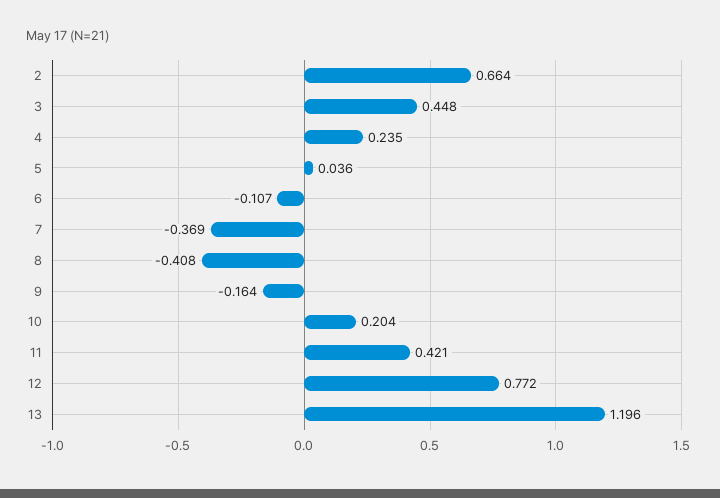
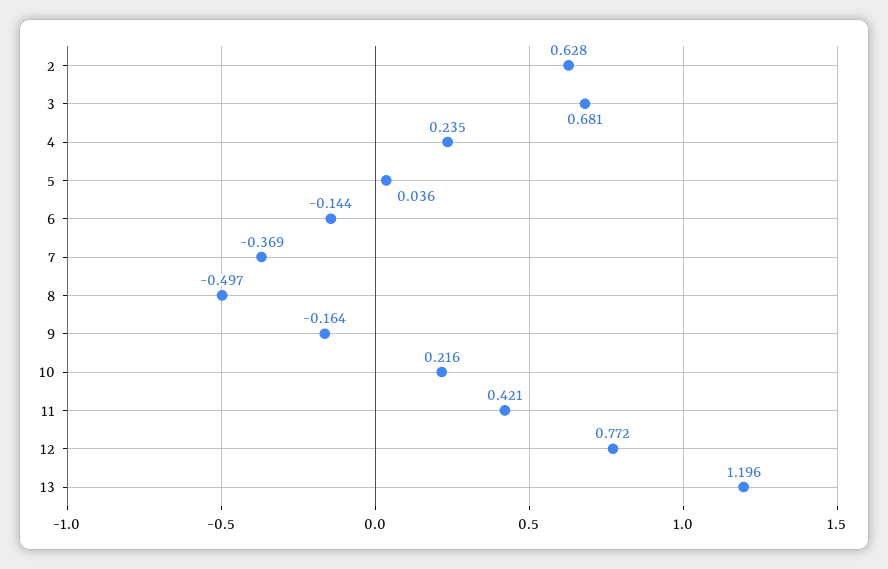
  {
-   "2": 0.664,
+   "2": 0.628,
-   "3": 0.448,
+   "3": 0.681,
    "4": 0.235,
    "5": 0.036,
-   "6": -0.107,
+   "6": -0.144,
    "7": -0.369,
-   "8": -0.408,
+   "8": -0.497,
    "9": -0.164,
-   "10": 0.204,
+   "10": 0.216,
    "11": 0.421,
    "12": 0.772,
    "13": 1.196
  }

